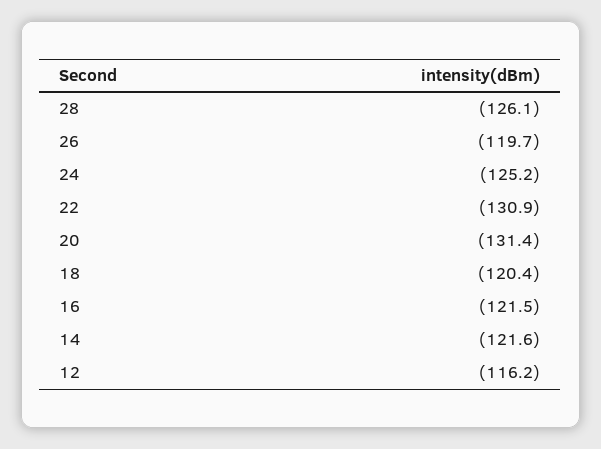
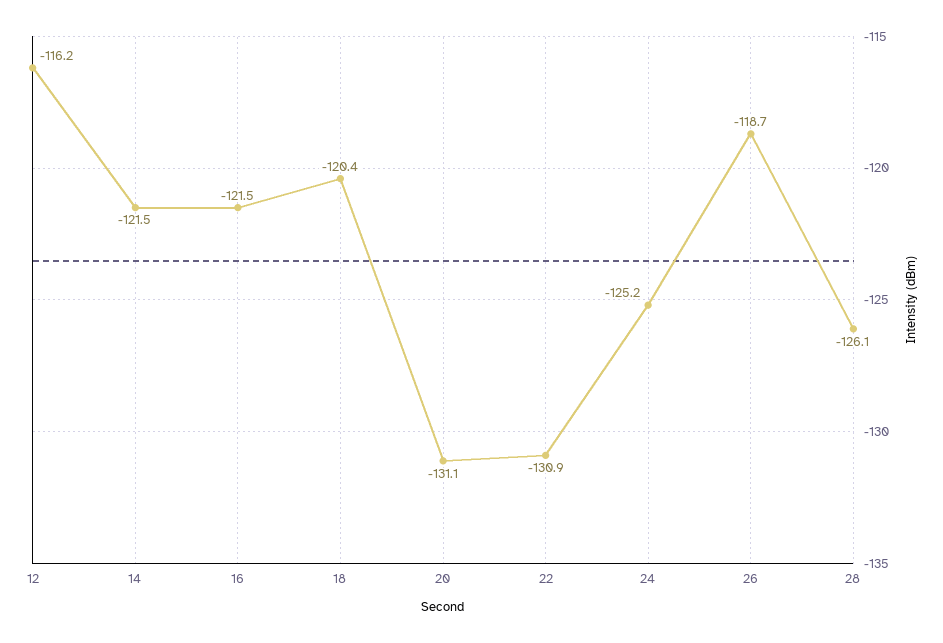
  {
    "28": -126.1,
-   "26": -119.7,
+   "26": -118.7,
    "24": -125.2,
    "22": -130.9,
-   "20": -131.4,
+   "20": -131.1,
    "18": -120.4,
    "16": -121.5,
-   "14": -121.6,
+   "14": -121.5,
    "12": -116.2
  }

